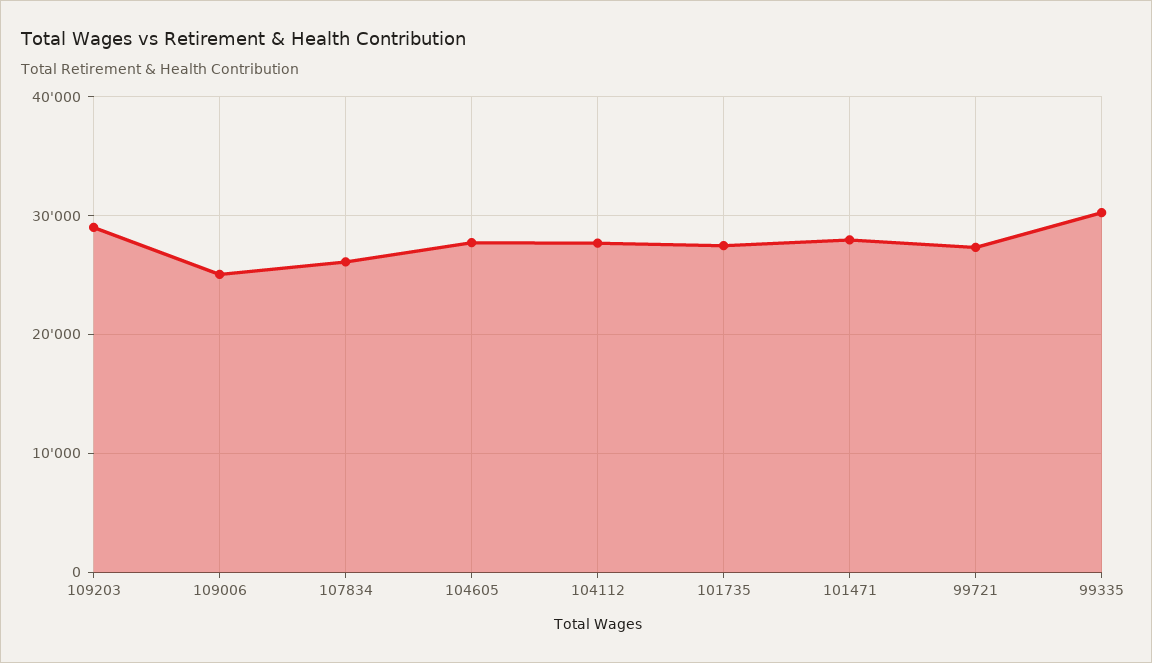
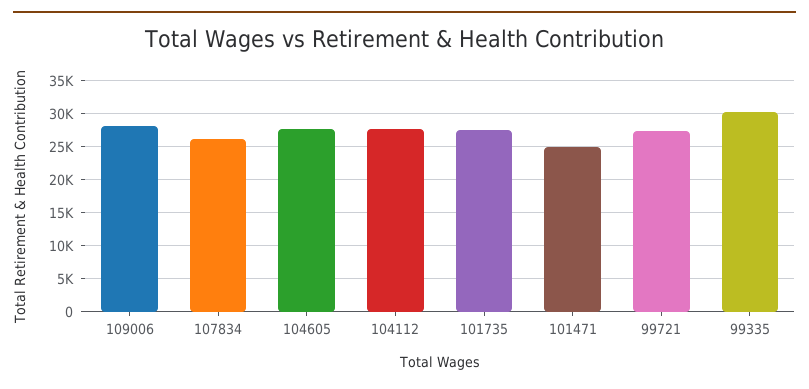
  {
-   "109203": 29000,
-   "109006": 25000,
+   "109006": 28000,
    "107834": 26000,
    "104605": 28000,
    "104112": 28000,
    "101735": 27000,
-   "101471": 28000,
+   "101471": 25000,
    "99721": 27000,
    "99335": 30000
  }

